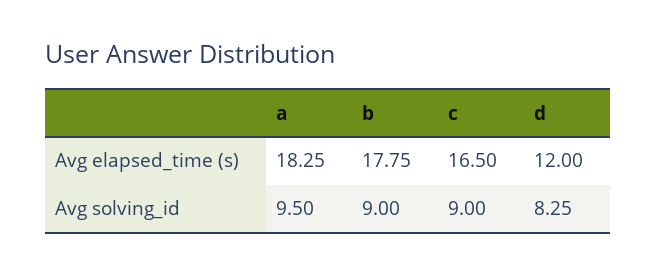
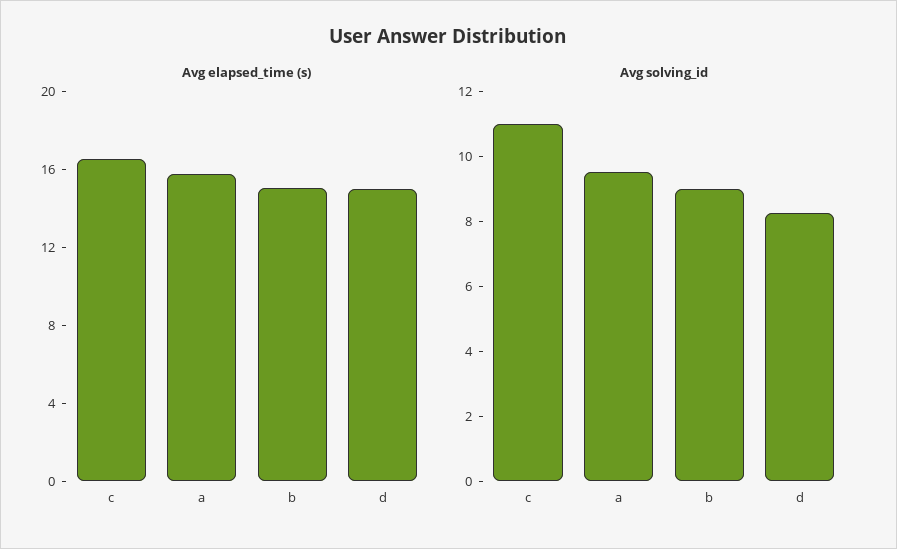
  {
    "Avg elapsed_time (s)": {
-     "a": 18.25,
+     "a": 16,
-     "b": 17.75,
+     "b": 15,
      "c": 16.5,
-     "d": 12
+     "d": 15
    },
    "Avg solving_id": {
      "a": 9.5,
      "b": 9,
-     "c": 9,
+     "c": 11,
      "d": 8.25
    }
  }

